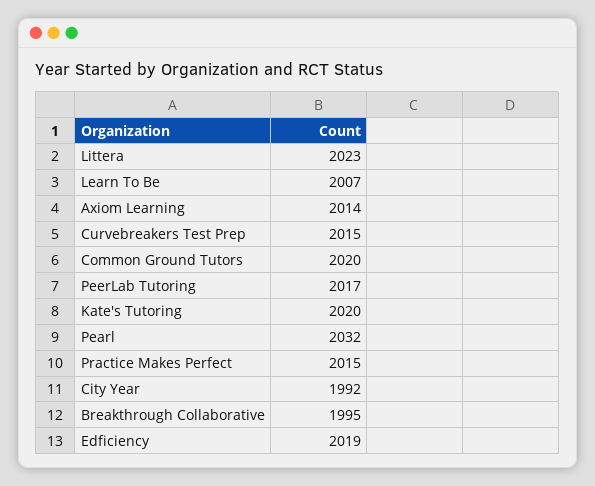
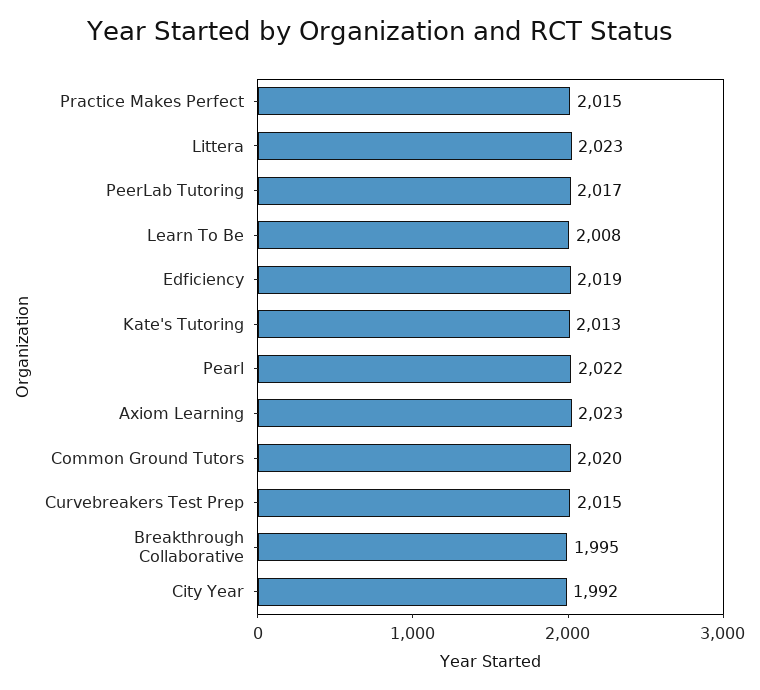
  {
    "Littera": 2023,
-   "Learn To Be": 2007,
+   "Learn To Be": 2008,
-   "Axiom Learning": 2014,
+   "Axiom Learning": 2023,
    "Curvebreakers Test Prep": 2015,
    "Common Ground Tutors": 2020,
    "PeerLab Tutoring": 2017,
-   "Kate's Tutoring": 2020,
+   "Kate's Tutoring": 2013,
-   "Pearl": 2032,
+   "Pearl": 2022,
    "Practice Makes Perfect": 2015,
    "City Year": 1992,
    "Breakthrough Collaborative": 1995,
    "Edficiency": 2019
  }

